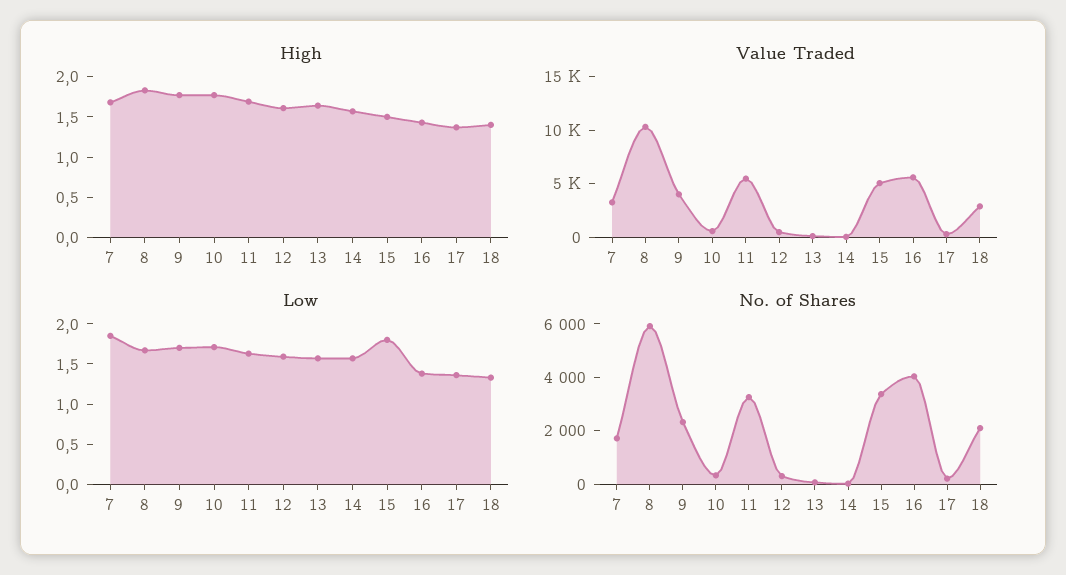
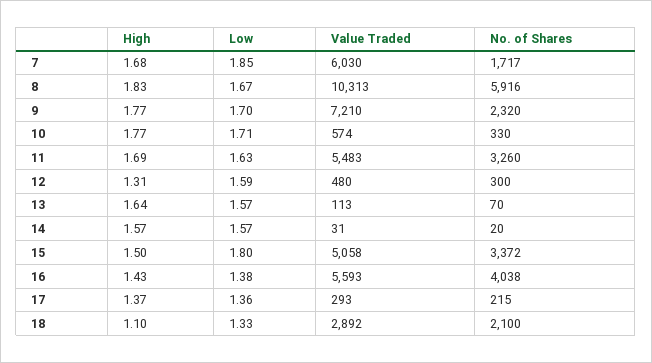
  {
    "High": {
      "7": 1.68,
      "8": 1.83,
      "9": 1.77,
      "10": 1.77,
      "11": 1.69,
-     "12": 1.6,
+     "12": 1.31,
      "13": 1.64,
      "14": 1.57,
      "15": 1.5,
      "16": 1.43,
      "17": 1.37,
-     "18": 1.4
+     "18": 1.1
    },
    "Value Traded": {
-     "7": 3000,
+     "7": 6030,
      "8": 10313,
-     "9": 4000,
+     "9": 7210,
      "10": 574,
      "11": 5483,
      "12": 480,
      "13": 113,
      "14": 31,
      "15": 5058,
      "16": 5593,
      "17": 293,
      "18": 2892
    },
    "Low": {
      "7": 1.85,
      "8": 1.67,
      "9": 1.7,
      "10": 1.71,
      "11": 1.63,
      "12": 1.59,
      "13": 1.57,
      "14": 1.57,
      "15": 1.8,
      "16": 1.38,
      "17": 1.36,
      "18": 1.33
    },
    "No. of Shares": {
      "7": 1717,
      "8": 5916,
      "9": 2320,
      "10": 330,
      "11": 3260,
      "12": 300,
      "13": 70,
      "14": 20,
      "15": 3372,
      "16": 4038,
      "17": 215,
      "18": 2100
    }
  }

